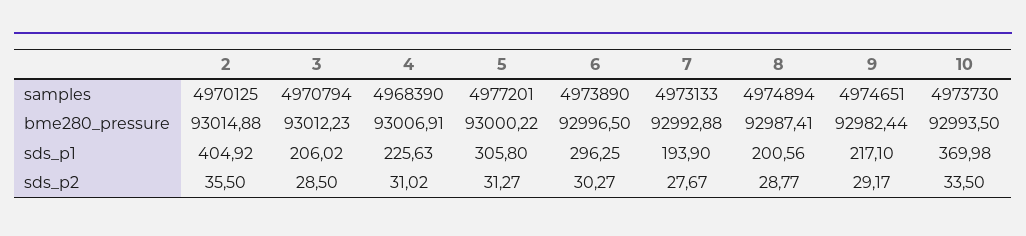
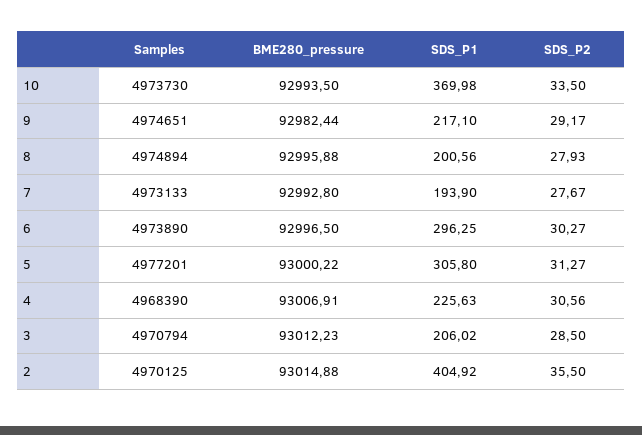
  {
    "2": {
      "samples": 4970125,
      "bme280_pressure": 93014.88,
      "sds_p1": 404.92,
      "sds_p2": 35.5
    },
    "3": {
      "samples": 4970794,
      "bme280_pressure": 93012.23,
      "sds_p1": 206.02,
      "sds_p2": 28.5
    },
    "4": {
      "samples": 4968390,
      "bme280_pressure": 93006.91,
      "sds_p1": 225.63,
-     "sds_p2": 31.02
+     "sds_p2": 30.56
    },
    "5": {
      "samples": 4977201,
      "bme280_pressure": 93000.22,
      "sds_p1": 305.8,
      "sds_p2": 31.27
    },
    "6": {
      "samples": 4973890,
      "bme280_pressure": 92996.5,
      "sds_p1": 296.25,
      "sds_p2": 30.27
    },
    "7": {
      "samples": 4973133,
-     "bme280_pressure": 92992.88,
+     "bme280_pressure": 92992.8,
      "sds_p1": 193.9,
      "sds_p2": 27.67
    },
    "8": {
      "samples": 4974894,
-     "bme280_pressure": 92987.41,
+     "bme280_pressure": 92995.88,
      "sds_p1": 200.56,
-     "sds_p2": 28.77
+     "sds_p2": 27.93
    },
    "9": {
      "samples": 4974651,
      "bme280_pressure": 92982.44,
      "sds_p1": 217.1,
      "sds_p2": 29.17
    },
    "10": {
      "samples": 4973730,
      "bme280_pressure": 92993.5,
      "sds_p1": 369.98,
      "sds_p2": 33.5
    }
  }

